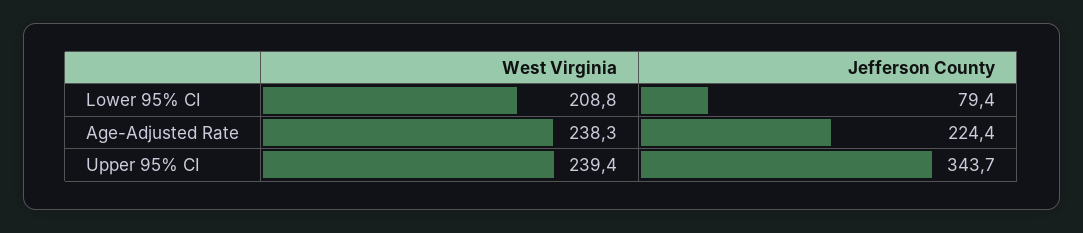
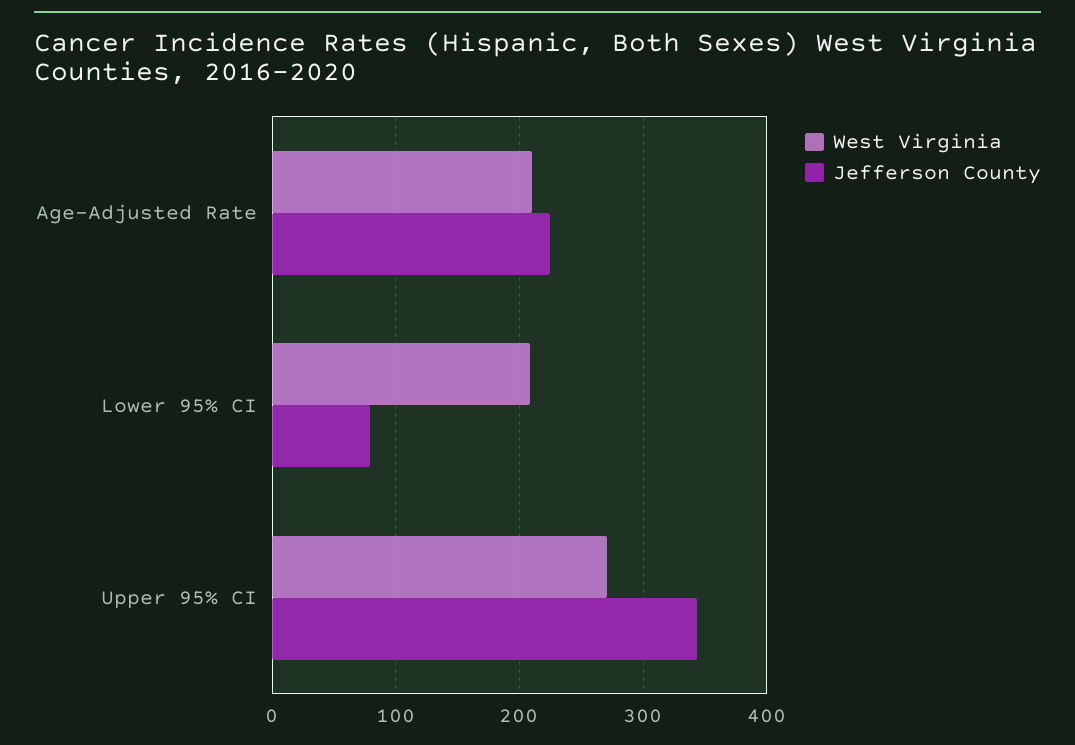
  {
    "West Virginia": {
      "Lower 95% CI": 208.8,
-     "Age-Adjusted Rate": 238.3,
+     "Age-Adjusted Rate": 210,
-     "Upper 95% CI": 239.4
+     "Upper 95% CI": 270
    },
    "Jefferson County": {
      "Lower 95% CI": 79.4,
      "Age-Adjusted Rate": 224.4,
      "Upper 95% CI": 343.7
    }
  }

